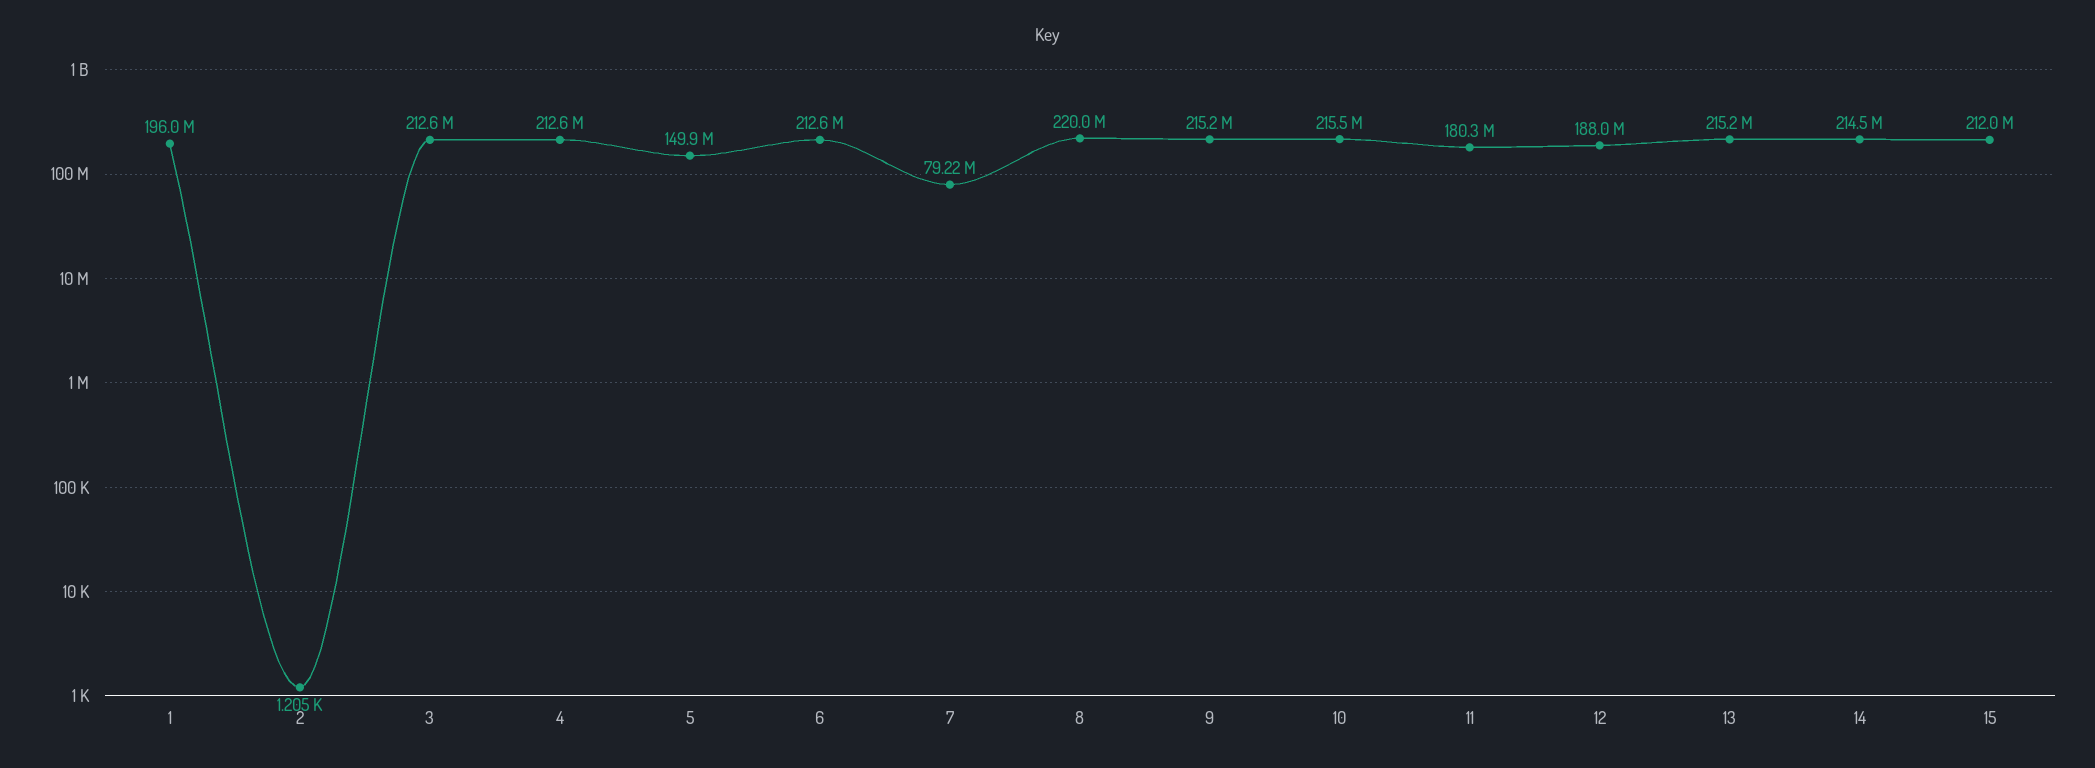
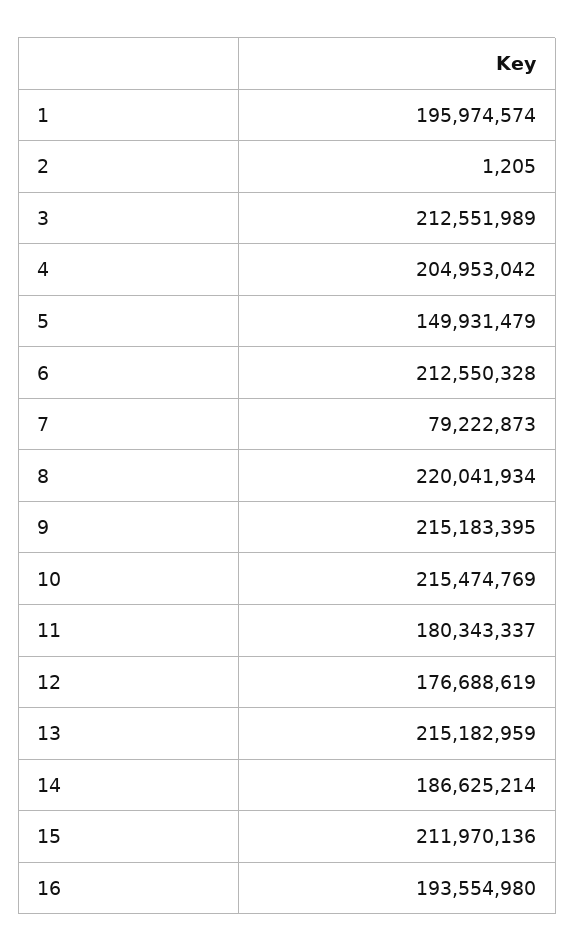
  {
    "1": 195974574,
    "2": 1205,
    "3": 212551989,
-   "4": 212600000,
+   "4": 204953042,
    "5": 149931479,
    "6": 212550328,
    "7": 79222873,
    "8": 220041934,
    "9": 215183395,
    "10": 215474769,
    "11": 180343337,
-   "12": 188000000,
+   "12": 176688619,
    "13": 215182959,
-   "14": 214500000,
+   "14": 186625214,
-   "15": 211970136
+   "15": 211970136,
+   "16": 193554980
  }

